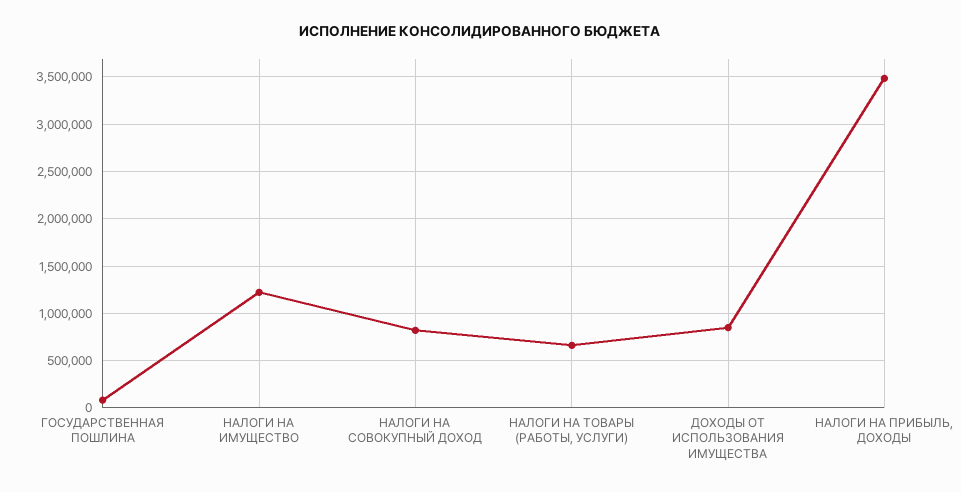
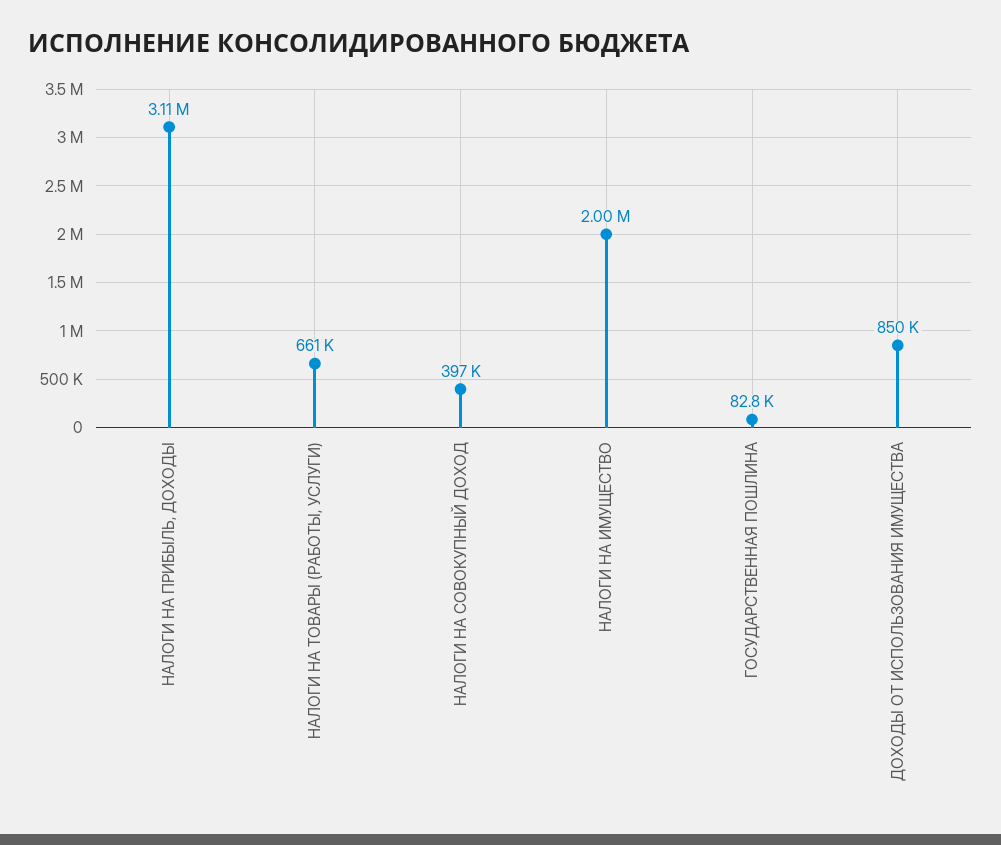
  {
    "ГОСУДАРСТВЕННАЯ ПОШЛИНА": 82800,
-   "НАЛОГИ НА ИМУЩЕСТВО": 1200000,
+   "НАЛОГИ НА ИМУЩЕСТВО": 2000000,
-   "НАЛОГИ НА СОВОКУПНЫЙ ДОХОД": 800000,
+   "НАЛОГИ НА СОВОКУПНЫЙ ДОХОД": 397000,
    "НАЛОГИ НА ТОВАРЫ (РАБОТЫ, УСЛУГИ)": 661000,
    "ДОХОДЫ ОТ ИСПОЛЬЗОВАНИЯ ИМУЩЕСТВА": 850000,
-   "НАЛОГИ НА ПРИБЫЛЬ, ДОХОДЫ": 3500000
+   "НАЛОГИ НА ПРИБЫЛЬ, ДОХОДЫ": 3110000
  }

